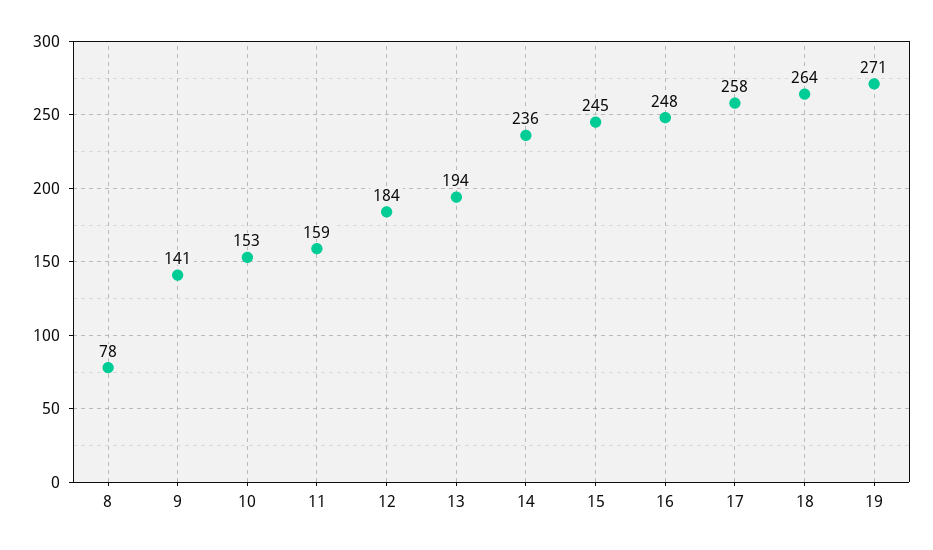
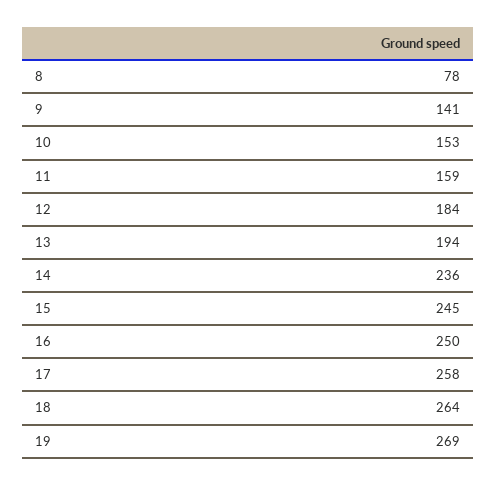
  {
    "8": 78,
    "9": 141,
    "10": 153,
    "11": 159,
    "12": 184,
    "13": 194,
    "14": 236,
    "15": 245,
-   "16": 248,
+   "16": 250,
    "17": 258,
    "18": 264,
-   "19": 271
+   "19": 269
  }

